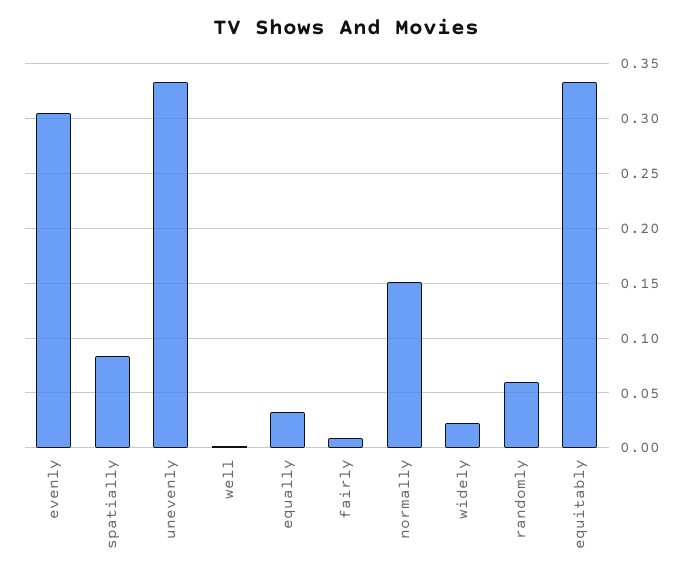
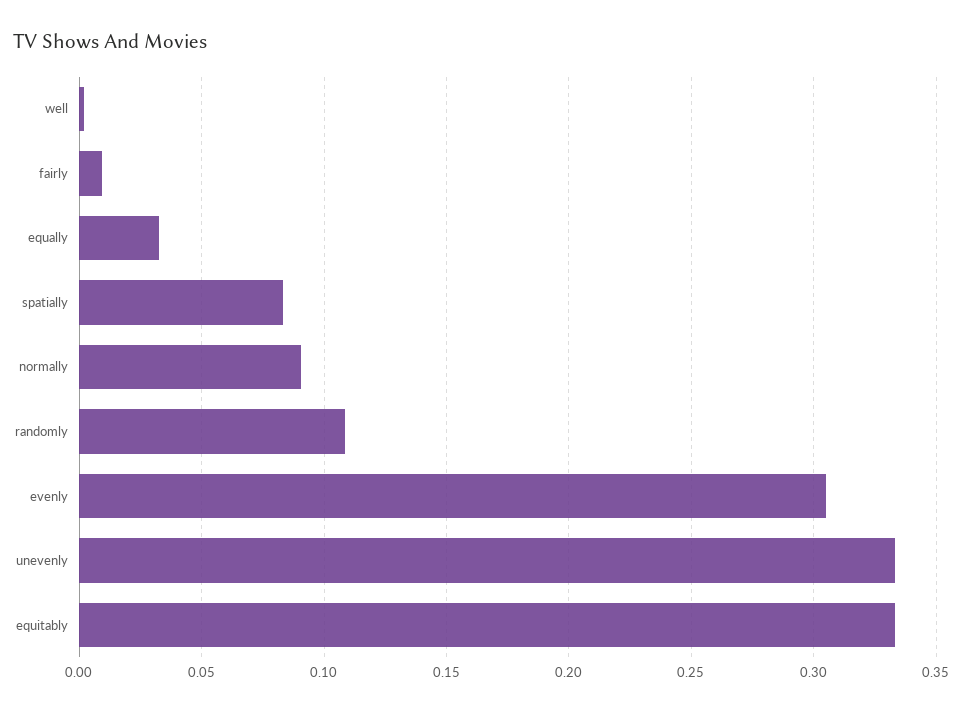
  {
    "evenly": 0.305,
    "spatially": 0.085,
    "unevenly": 0.335,
    "well": 0,
    "equally": 0.035,
    "fairly": 0.01,
-   "normally": 0.15,
+   "normally": 0.09,
-   "widely": 0.02,
-   "randomly": 0.06,
+   "randomly": 0.11,
    "equitably": 0.335
  }

